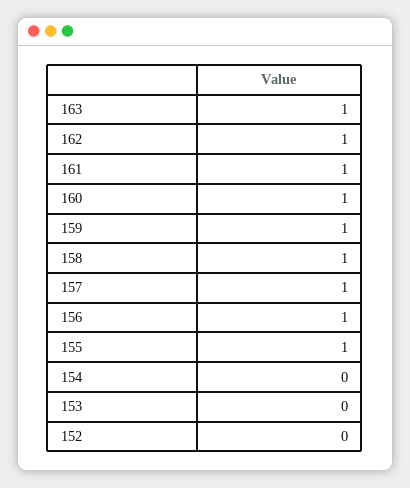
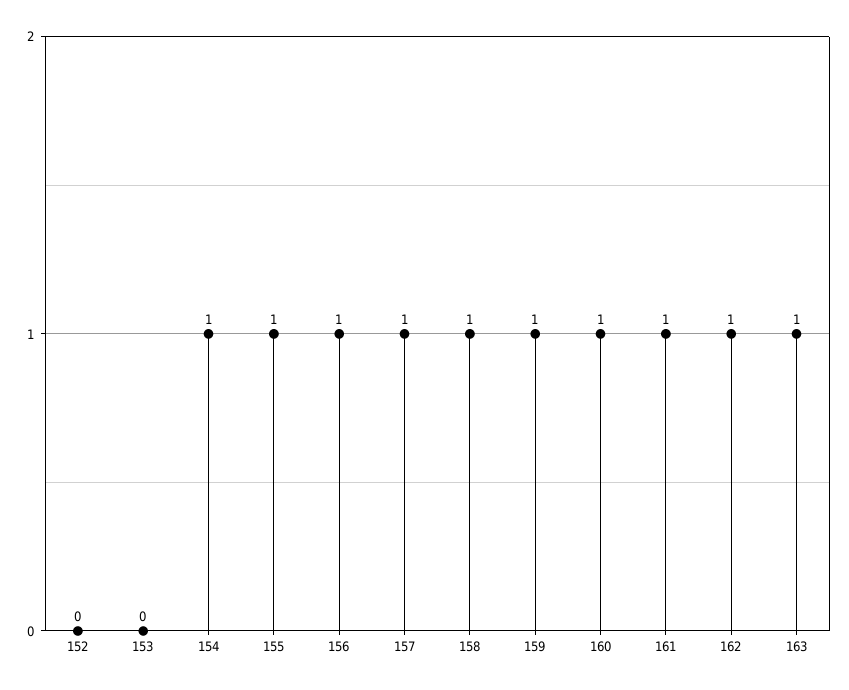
  {
    "163": 1,
    "162": 1,
    "161": 1,
    "160": 1,
    "159": 1,
    "158": 1,
    "157": 1,
    "156": 1,
    "155": 1,
-   "154": 0,
+   "154": 1,
    "153": 0,
    "152": 0
  }

